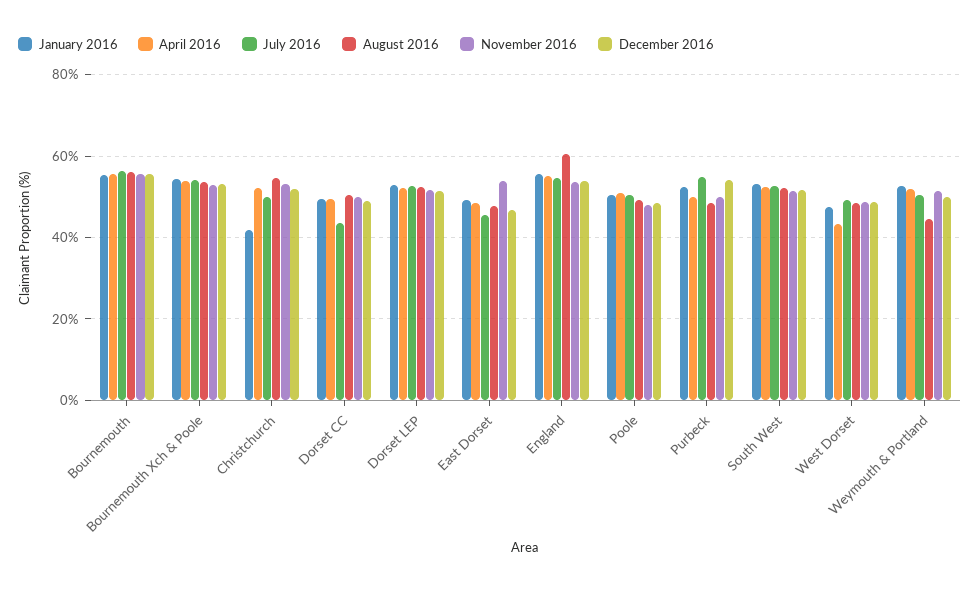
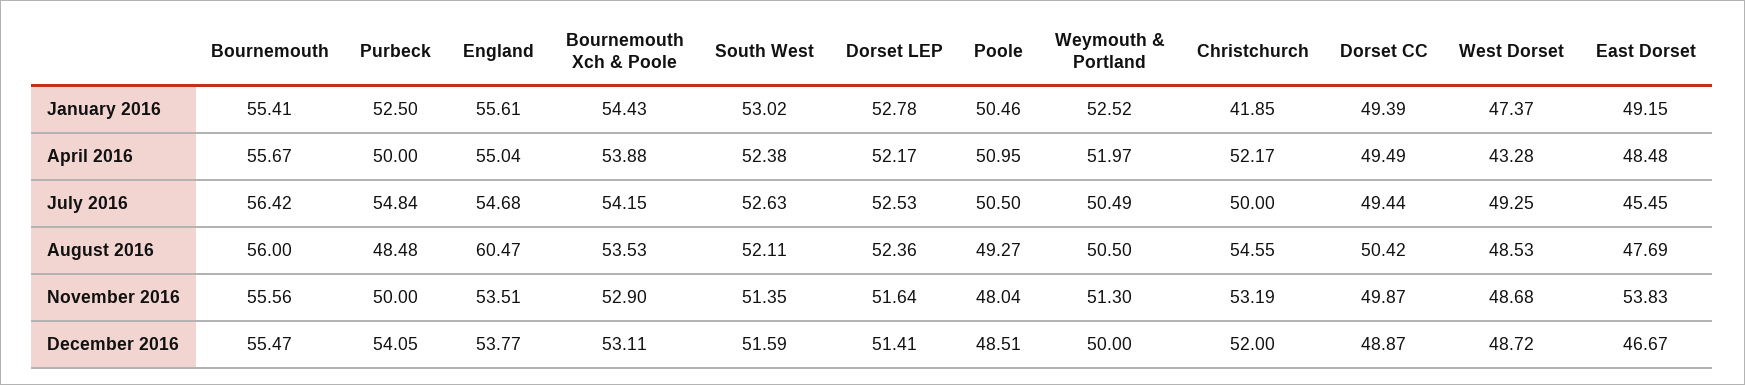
  {
    "January 2016": {
      "Bournemouth": 55.41,
      "Bournemouth Xch & Poole": 54.43,
      "Christchurch": 41.85,
      "Dorset CC": 49.39,
      "Dorset LEP": 52.78,
      "East Dorset": 49.15,
      "England": 55.61,
      "Poole": 50.46,
      "Purbeck": 52.5,
      "South West": 53.02,
      "West Dorset": 47.37,
      "Weymouth & Portland": 52.52
    },
    "April 2016": {
      "Bournemouth": 55.67,
      "Bournemouth Xch & Poole": 53.88,
      "Christchurch": 52.17,
      "Dorset CC": 49.49,
      "Dorset LEP": 52.17,
      "East Dorset": 48.48,
      "England": 55.04,
      "Poole": 50.95,
      "Purbeck": 50,
      "South West": 52.38,
      "West Dorset": 43.28,
      "Weymouth & Portland": 51.97
    },
    "July 2016": {
      "Bournemouth": 56.42,
      "Bournemouth Xch & Poole": 54.15,
      "Christchurch": 50,
-     "Dorset CC": 44,
+     "Dorset CC": 49.44,
      "Dorset LEP": 52.53,
      "East Dorset": 45.45,
      "England": 54.68,
      "Poole": 50.5,
      "Purbeck": 54.84,
      "South West": 52.63,
      "West Dorset": 49.25,
      "Weymouth & Portland": 50.49
    },
    "August 2016": {
      "Bournemouth": 56,
      "Bournemouth Xch & Poole": 53.53,
      "Christchurch": 54.55,
      "Dorset CC": 50.42,
      "Dorset LEP": 52.36,
      "East Dorset": 47.69,
      "England": 60.47,
      "Poole": 49.27,
      "Purbeck": 48.48,
      "South West": 52.11,
      "West Dorset": 48.53,
-     "Weymouth & Portland": 44
+     "Weymouth & Portland": 50.5
    },
    "November 2016": {
      "Bournemouth": 55.56,
      "Bournemouth Xch & Poole": 52.9,
      "Christchurch": 53.19,
      "Dorset CC": 49.87,
      "Dorset LEP": 51.64,
      "East Dorset": 53.83,
      "England": 53.51,
      "Poole": 48.04,
      "Purbeck": 50,
      "South West": 51.35,
      "West Dorset": 48.68,
      "Weymouth & Portland": 51.3
    },
    "December 2016": {
      "Bournemouth": 55.47,
      "Bournemouth Xch & Poole": 53.11,
      "Christchurch": 52,
      "Dorset CC": 48.87,
      "Dorset LEP": 51.41,
      "East Dorset": 46.67,
      "England": 53.77,
      "Poole": 48.51,
      "Purbeck": 54.05,
      "South West": 51.59,
      "West Dorset": 48.72,
      "Weymouth & Portland": 50
    }
  }

